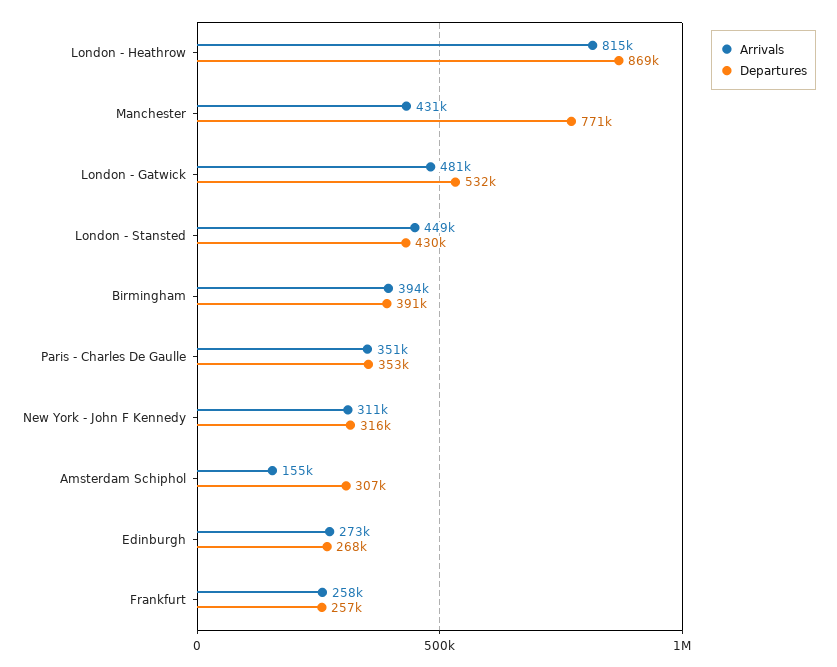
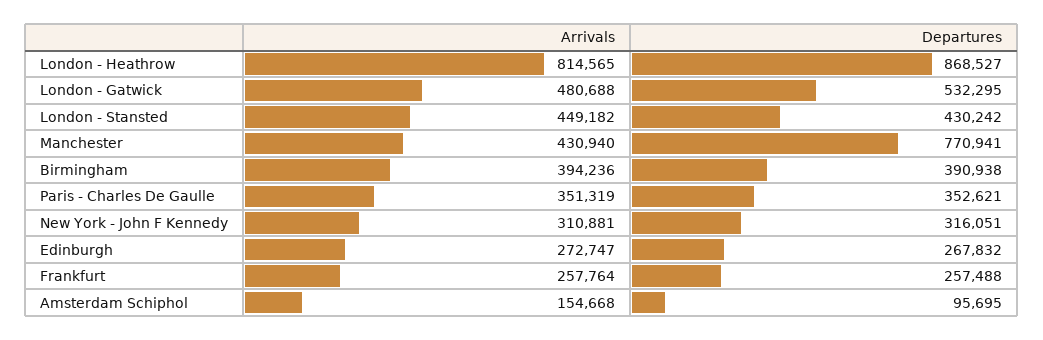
  {
    "Arrivals": {
      "London - Heathrow": 814565,
      "Manchester": 430940,
      "London - Gatwick": 480688,
      "London - Stansted": 449182,
      "Birmingham": 394236,
      "Paris - Charles De Gaulle": 351319,
      "New York - John F Kennedy": 310881,
      "Amsterdam Schiphol": 154668,
      "Edinburgh": 272747,
      "Frankfurt": 257764
    },
    "Departures": {
      "London - Heathrow": 868527,
      "Manchester": 770941,
      "London - Gatwick": 532295,
      "London - Stansted": 430242,
      "Birmingham": 390938,
      "Paris - Charles De Gaulle": 352621,
      "New York - John F Kennedy": 316051,
-     "Amsterdam Schiphol": 307000,
+     "Amsterdam Schiphol": 95695,
      "Edinburgh": 267832,
      "Frankfurt": 257488
    }
  }

